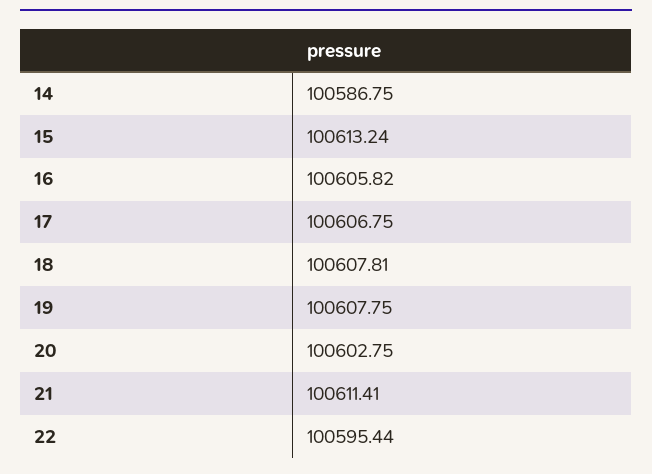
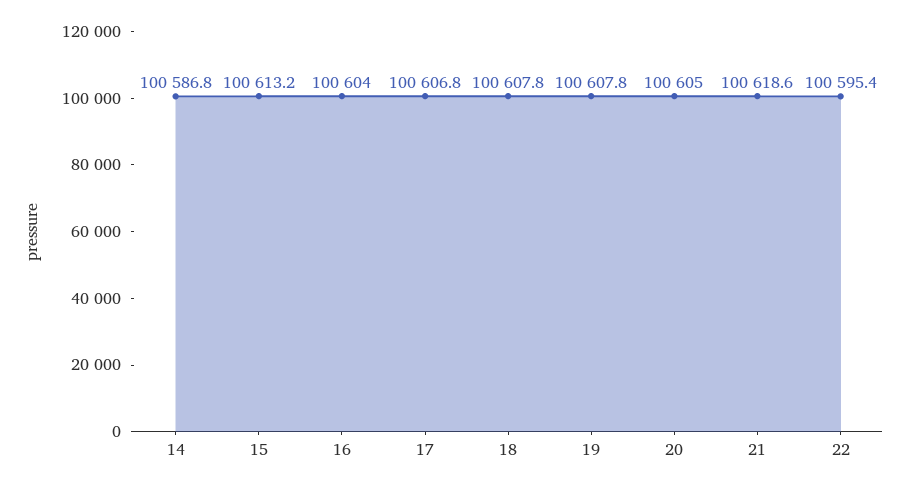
  {
    "14": 100586.75,
    "15": 100613.24,
-   "16": 100605.82,
+   "16": 100604,
    "17": 100606.75,
    "18": 100607.81,
    "19": 100607.75,
-   "20": 100602.75,
+   "20": 100605,
-   "21": 100611.41,
+   "21": 100618.6,
    "22": 100595.44
  }

